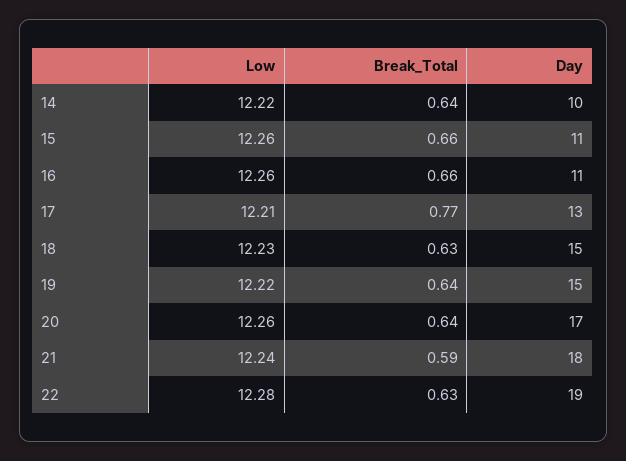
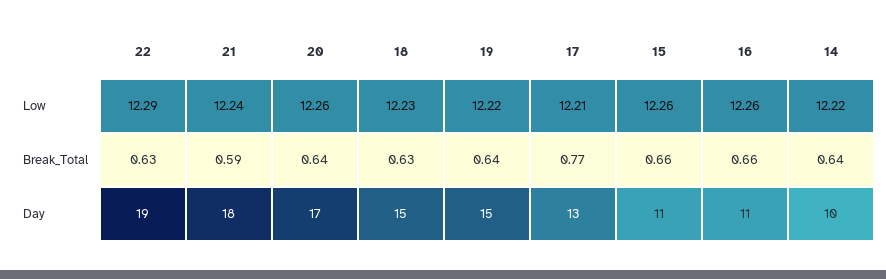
  {
    "Low": {
      "14": 12.22,
      "15": 12.26,
      "16": 12.26,
      "17": 12.21,
      "18": 12.23,
      "19": 12.22,
      "20": 12.26,
      "21": 12.24,
-     "22": 12.28
+     "22": 12.29
    },
    "Break_Total": {
      "14": 0.64,
      "15": 0.66,
      "16": 0.66,
      "17": 0.77,
      "18": 0.63,
      "19": 0.64,
      "20": 0.64,
      "21": 0.59,
      "22": 0.63
    },
    "Day": {
      "14": 10,
      "15": 11,
      "16": 11,
      "17": 13,
      "18": 15,
      "19": 15,
      "20": 17,
      "21": 18,
      "22": 19
    }
  }

